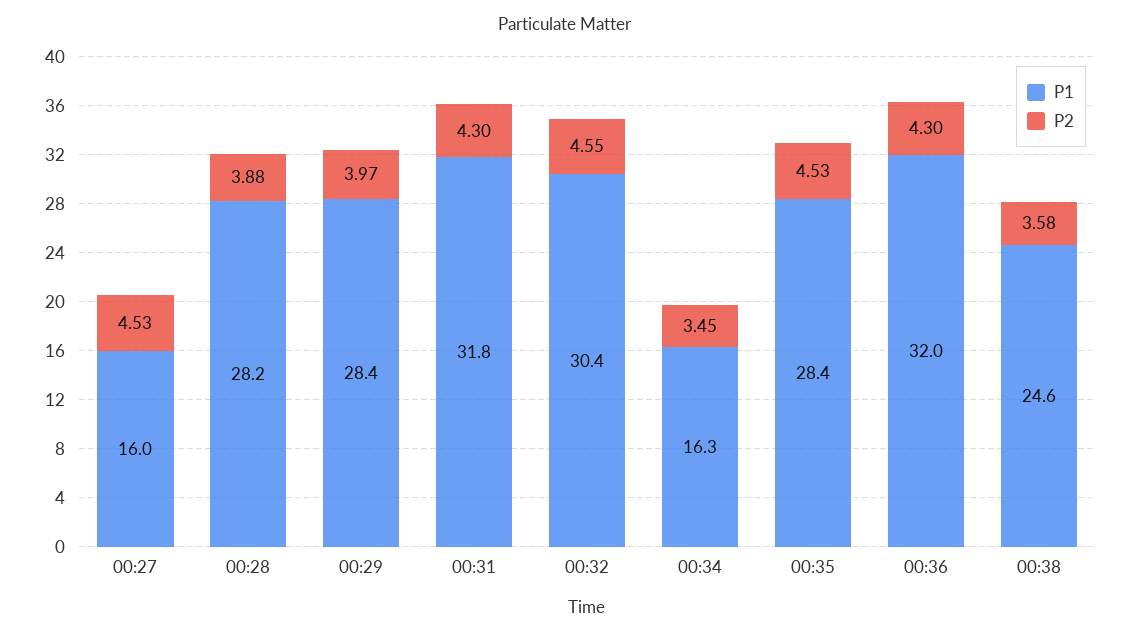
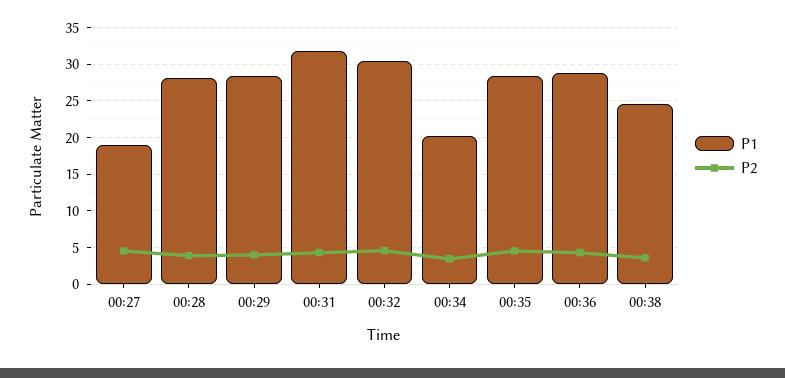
  {
    "P1": {
-     "00:27": 16,
+     "00:27": 19,
      "00:28": 28.2,
      "00:29": 28.4,
      "00:31": 31.8,
      "00:32": 30.4,
-     "00:34": 16.3,
+     "00:34": 20,
      "00:35": 28.4,
-     "00:36": 32,
+     "00:36": 29,
      "00:38": 24.6
    },
    "P2": {
      "00:27": 4.53,
      "00:28": 3.88,
      "00:29": 3.97,
      "00:31": 4.3,
      "00:32": 4.55,
      "00:34": 3.45,
      "00:35": 4.53,
      "00:36": 4.3,
      "00:38": 3.58
    }
  }

